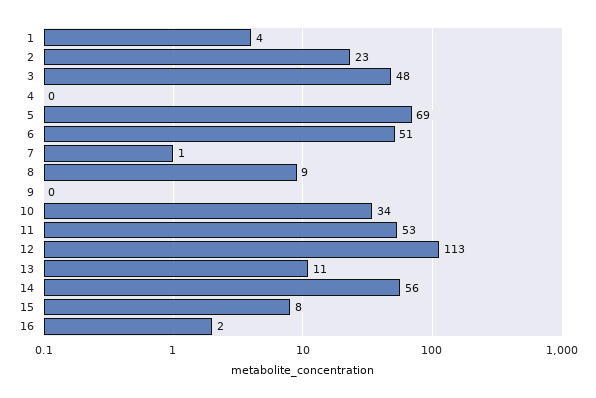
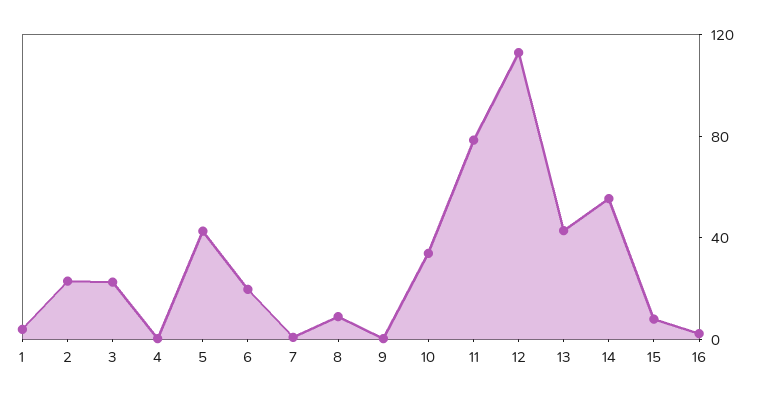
  {
    "1": 4,
    "2": 23,
-   "3": 48,
+   "3": 20,
    "4": 0,
-   "5": 69,
+   "5": 40,
-   "6": 51,
+   "6": 20,
    "7": 1,
    "8": 9,
    "9": 0,
    "10": 34,
-   "11": 53,
+   "11": 80,
    "12": 113,
-   "13": 11,
+   "13": 40,
    "14": 56,
    "15": 8,
    "16": 2
  }

